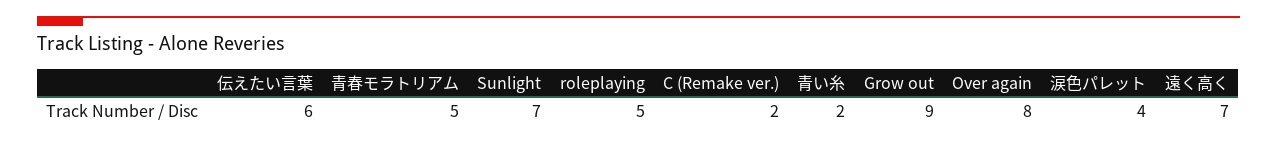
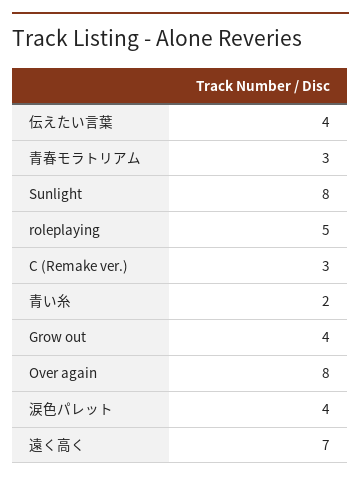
  {
-   "伝えたい言葉": 6,
+   "伝えたい言葉": 4,
-   "青春モラトリアム": 5,
+   "青春モラトリアム": 3,
-   "Sunlight": 7,
+   "Sunlight": 8,
    "roleplaying": 5,
-   "C (Remake ver.)": 2,
+   "C (Remake ver.)": 3,
    "青い糸": 2,
-   "Grow out": 9,
+   "Grow out": 4,
    "Over again": 8,
    "涙色パレット": 4,
    "遠く高く": 7
  }

